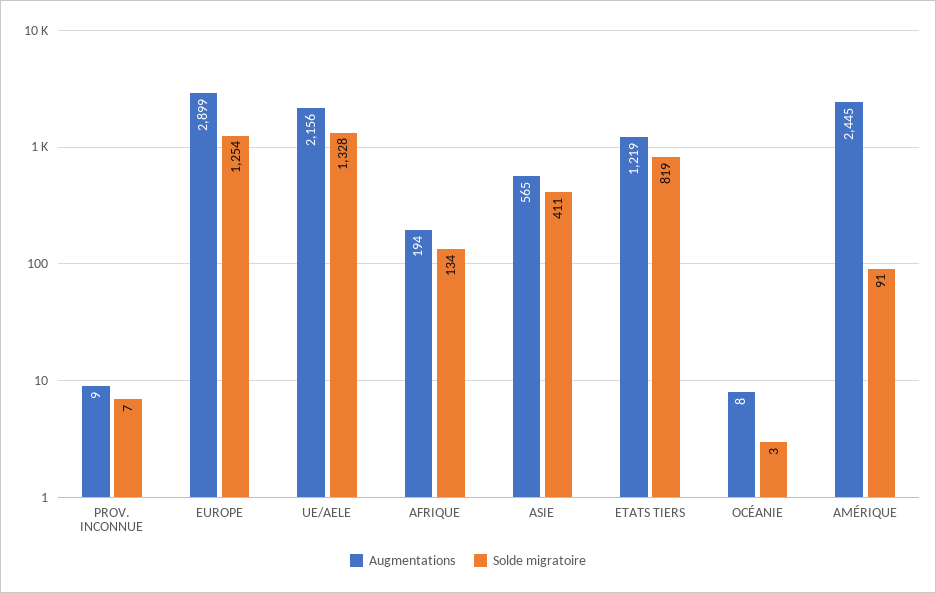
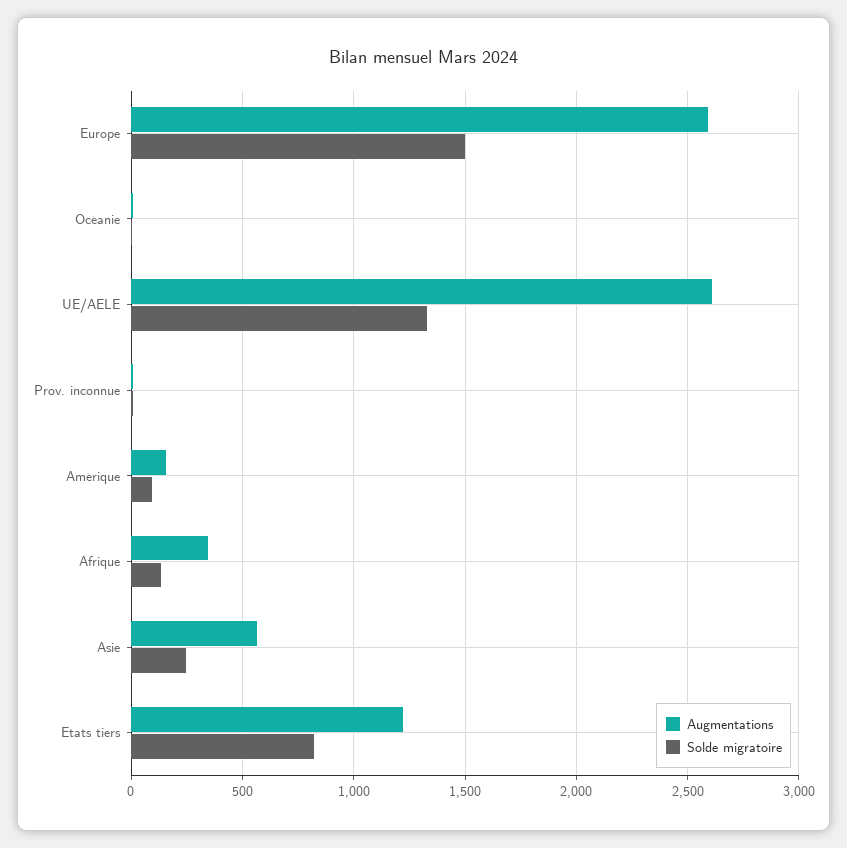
  {
    "Augmentations": {
      "PROV. INCONNUE": 9,
-     "EUROPE": 2899,
+     "EUROPE": 2600,
-     "UE/AELE": 2156,
+     "UE/AELE": 2600,
-     "AFRIQUE": 194,
+     "AFRIQUE": 350,
      "ASIE": 565,
      "ETATS TIERS": 1219,
      "OCÉANIE": 8,
-     "AMÉRIQUE": 2445
+     "AMÉRIQUE": 150
    },
    "Solde migratoire": {
      "PROV. INCONNUE": 7,
-     "EUROPE": 1254,
+     "EUROPE": 1500,
      "UE/AELE": 1328,
      "AFRIQUE": 134,
-     "ASIE": 411,
+     "ASIE": 250,
      "ETATS TIERS": 819,
      "OCÉANIE": 3,
      "AMÉRIQUE": 91
    }
  }

